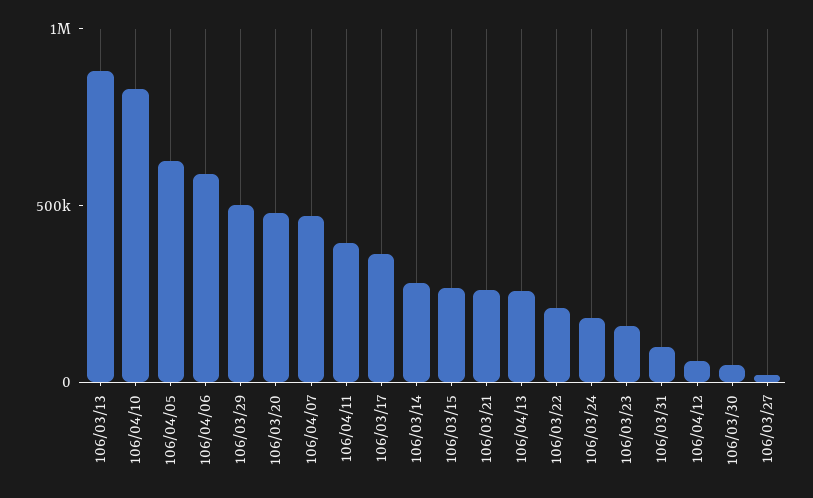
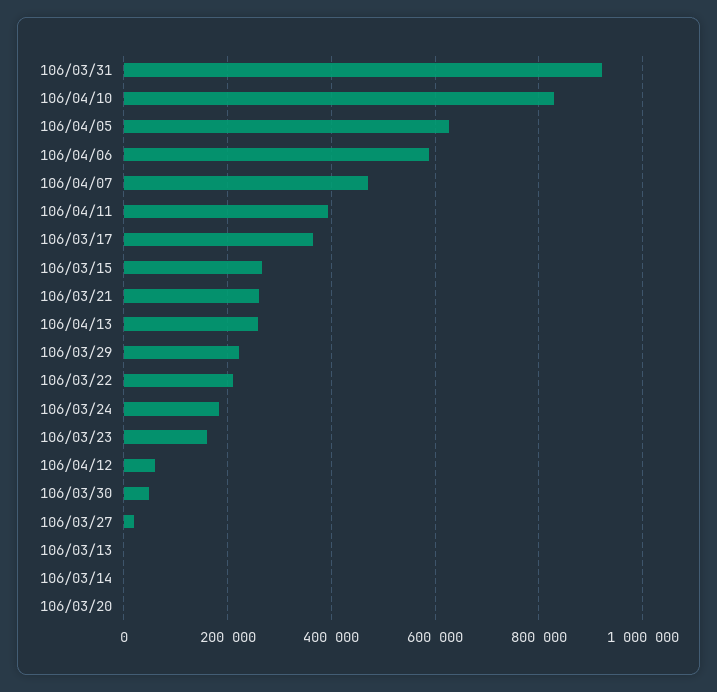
  {
-   "106/03/13": 900000,
+   "106/03/13": 0,
    "106/04/10": 840000,
    "106/04/05": 620000,
    "106/04/06": 580000,
-   "106/03/29": 500000,
+   "106/03/29": 220000,
-   "106/03/20": 500000,
+   "106/03/20": 0,
    "106/04/07": 480000,
    "106/04/11": 400000,
    "106/03/17": 360000,
-   "106/03/14": 300000,
+   "106/03/14": 0,
    "106/03/15": 260000,
    "106/03/21": 260000,
    "106/04/13": 260000,
    "106/03/22": 220000,
    "106/03/24": 180000,
    "106/03/23": 160000,
-   "106/03/31": 100000,
+   "106/03/31": 920000,
    "106/04/12": 60000,
    "106/03/30": 40000,
    "106/03/27": 20000
  }

